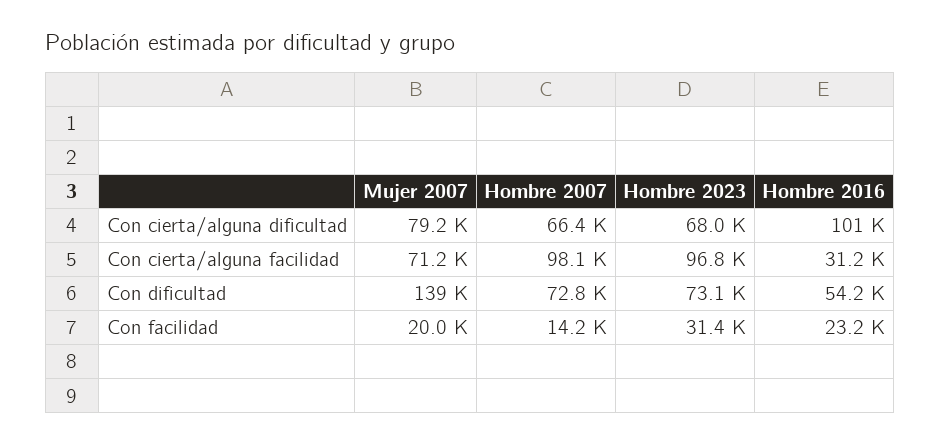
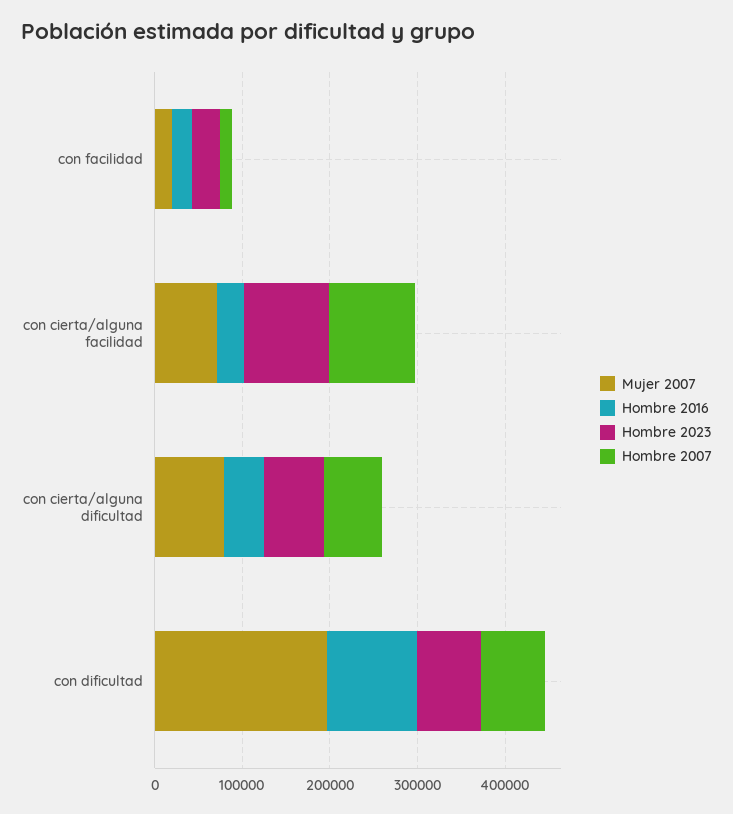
  {
    "Mujer 2007": {
      "Con cierta/alguna dificultad": 79200,
      "Con cierta/alguna facilidad": 71200,
-     "Con dificultad": 139000,
+     "Con dificultad": 200000,
      "Con facilidad": 20000
    },
    "Hombre 2007": {
      "Con cierta/alguna dificultad": 66400,
      "Con cierta/alguna facilidad": 98100,
      "Con dificultad": 72800,
      "Con facilidad": 14200
    },
    "Hombre 2023": {
      "Con cierta/alguna dificultad": 68000,
      "Con cierta/alguna facilidad": 96800,
      "Con dificultad": 73100,
      "Con facilidad": 31400
    },
    "Hombre 2016": {
-     "Con cierta/alguna dificultad": 101000,
+     "Con cierta/alguna dificultad": 40000,
      "Con cierta/alguna facilidad": 31200,
-     "Con dificultad": 54200,
+     "Con dificultad": 100000,
      "Con facilidad": 23200
    }
  }

